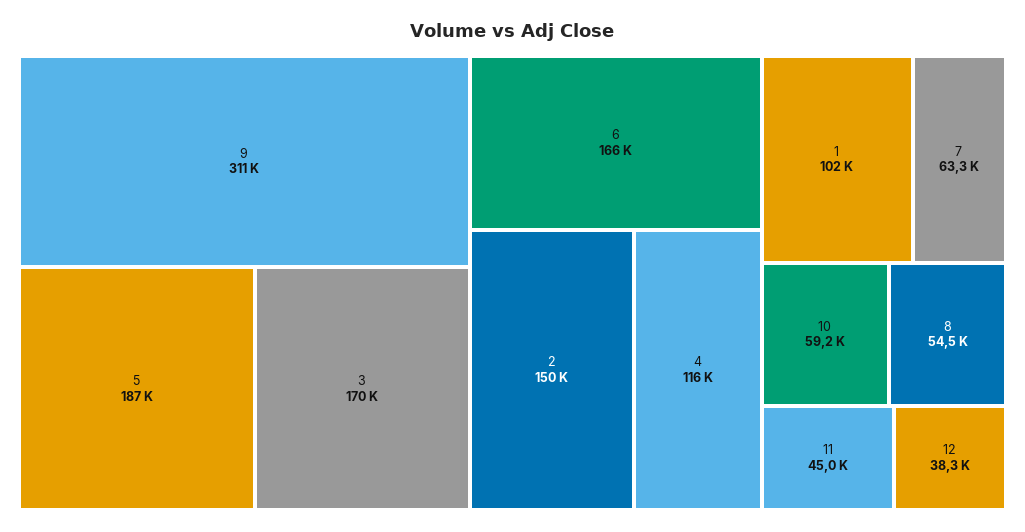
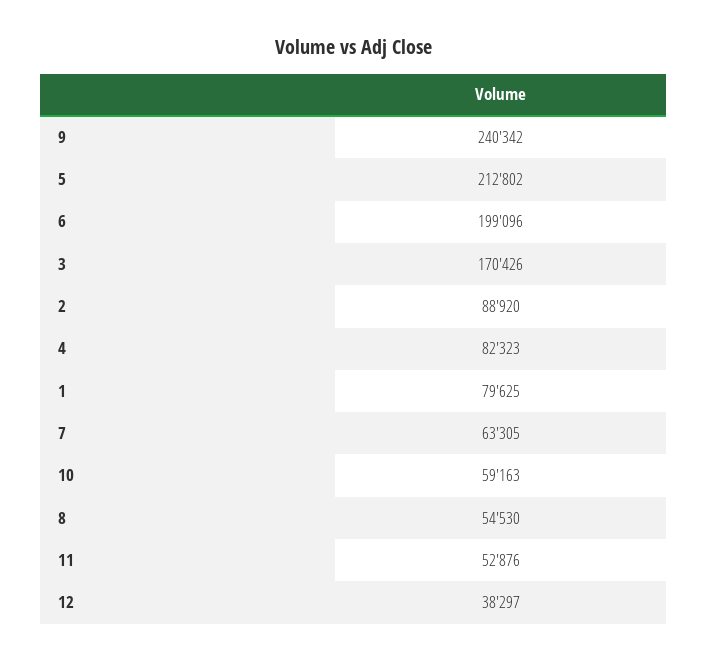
  {
-   "9": 311000,
+   "9": 240342,
-   "5": 187000,
+   "5": 212802,
    "3": 170426,
-   "6": 166000,
+   "6": 199096,
-   "2": 150000,
+   "2": 88920,
-   "4": 116000,
+   "4": 82323,
-   "1": 102000,
+   "1": 79625,
    "7": 63305,
    "10": 59163,
    "8": 54530,
-   "11": 45000,
+   "11": 52876,
    "12": 38297
  }

